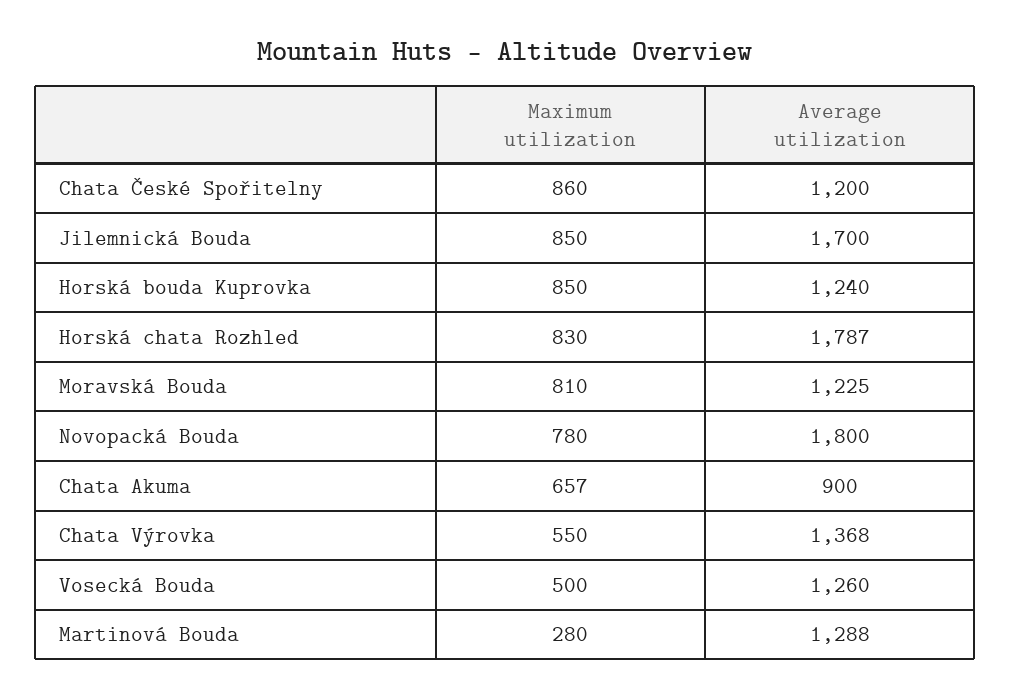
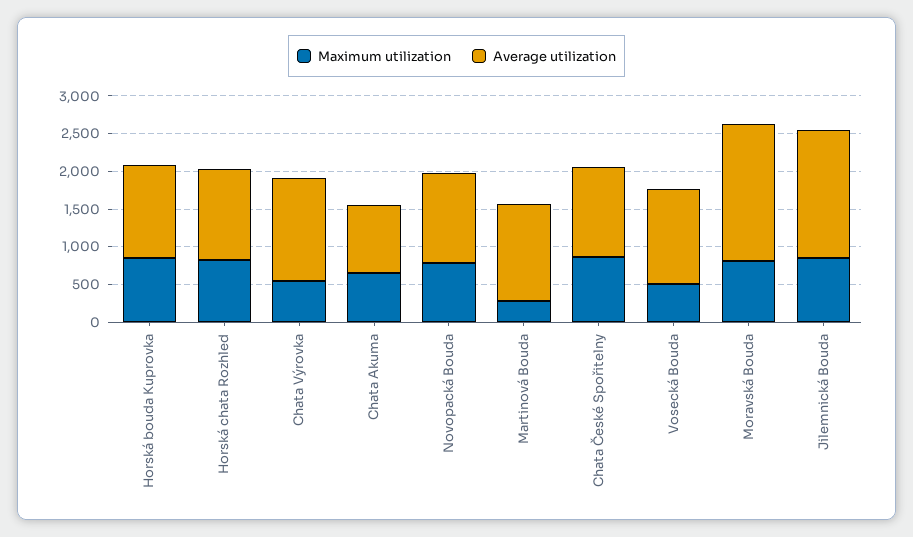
  {
    "Maximum utilization": {
      "Chata České Spořitelny": 860,
      "Jilemnická Bouda": 850,
      "Horská bouda Kuprovka": 850,
      "Horská chata Rozhled": 830,
      "Moravská Bouda": 810,
      "Novopacká Bouda": 780,
      "Chata Akuma": 657,
      "Chata Výrovka": 550,
      "Vosecká Bouda": 500,
      "Martinová Bouda": 280
    },
    "Average utilization": {
      "Chata České Spořitelny": 1200,
      "Jilemnická Bouda": 1700,
      "Horská bouda Kuprovka": 1240,
-     "Horská chata Rozhled": 1787,
+     "Horská chata Rozhled": 1250,
-     "Moravská Bouda": 1225,
+     "Moravská Bouda": 1750,
-     "Novopacká Bouda": 1800,
+     "Novopacká Bouda": 1250,
      "Chata Akuma": 900,
      "Chata Výrovka": 1368,
      "Vosecká Bouda": 1260,
      "Martinová Bouda": 1288
    }
  }

